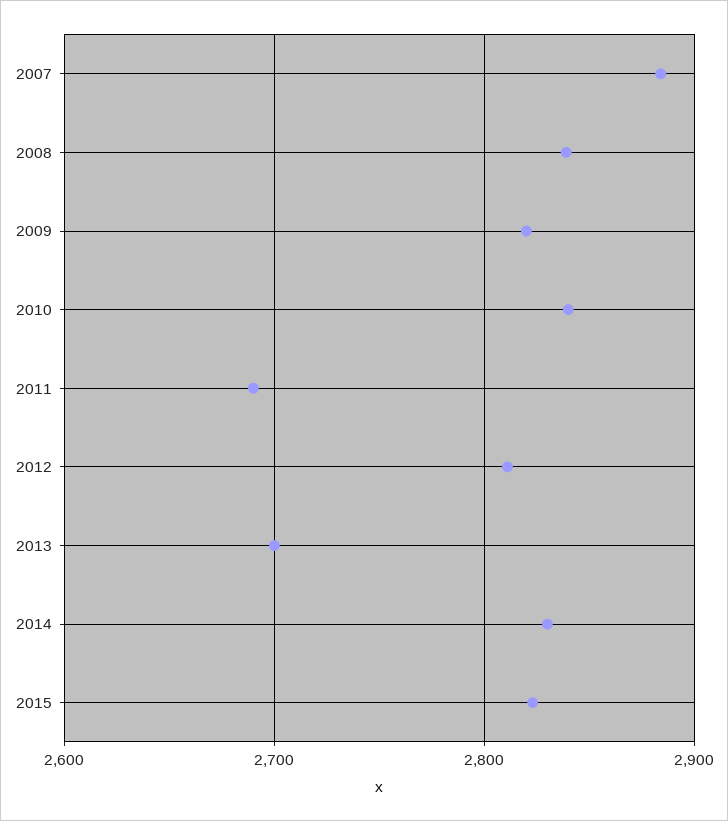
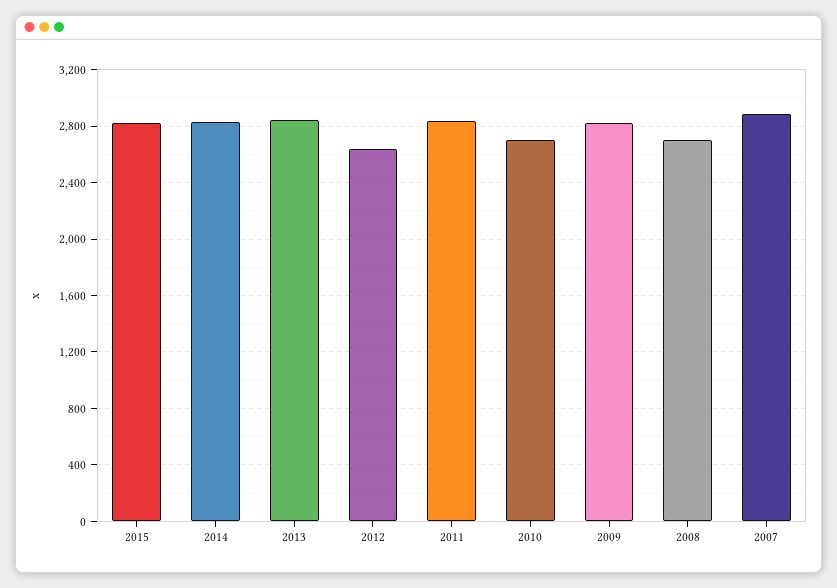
  {
    "2007": 2880,
-   "2008": 2840,
+   "2008": 2700,
    "2009": 2820,
-   "2010": 2840,
+   "2010": 2700,
-   "2011": 2690,
+   "2011": 2850,
-   "2012": 2810,
+   "2012": 2650,
-   "2013": 2700,
+   "2013": 2850,
    "2014": 2830,
    "2015": 2820
  }

